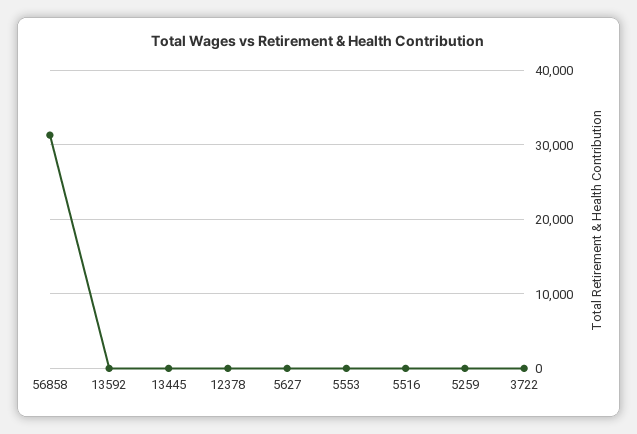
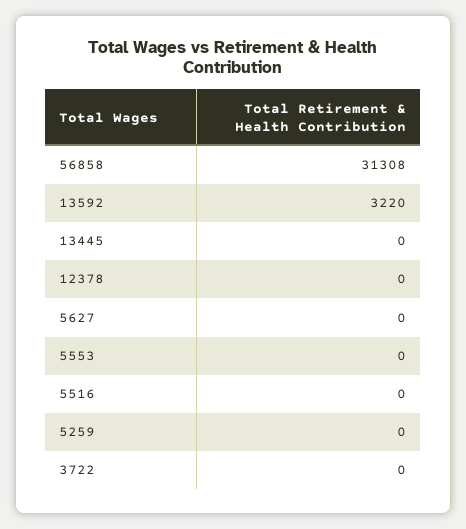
  {
    "56858": 31308,
-   "13592": 0,
+   "13592": 3220,
    "13445": 0,
    "12378": 0,
    "5627": 0,
    "5553": 0,
    "5516": 0,
    "5259": 0,
    "3722": 0
  }

